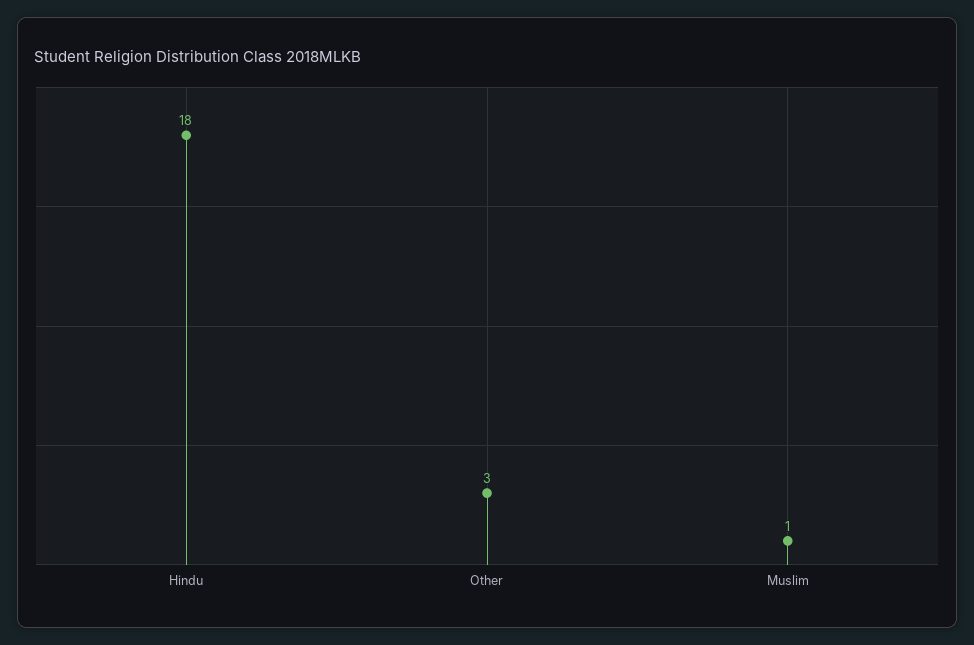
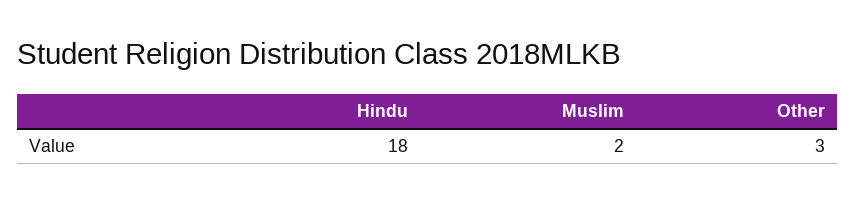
  {
    "Hindu": 18,
    "Other": 3,
-   "Muslim": 1
+   "Muslim": 2
  }

